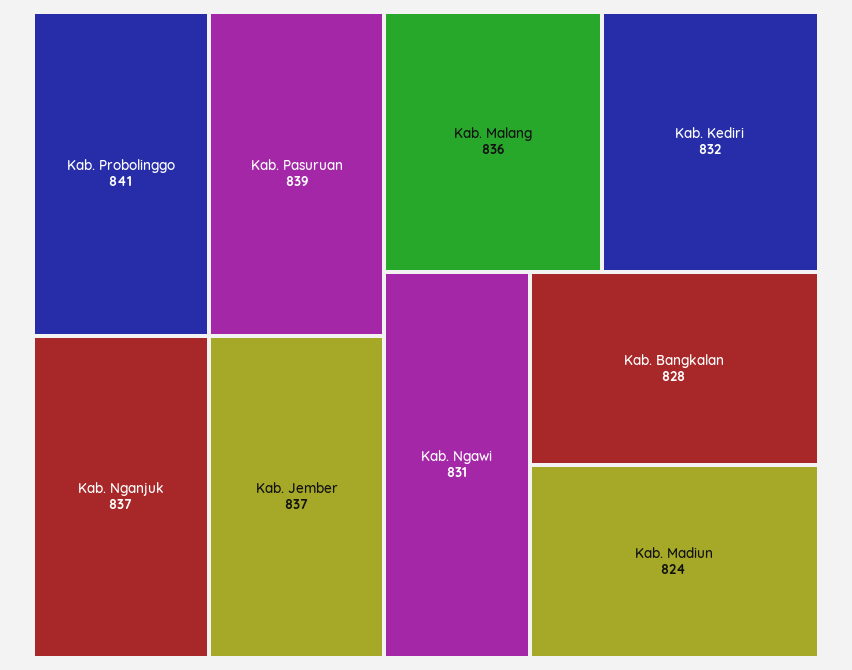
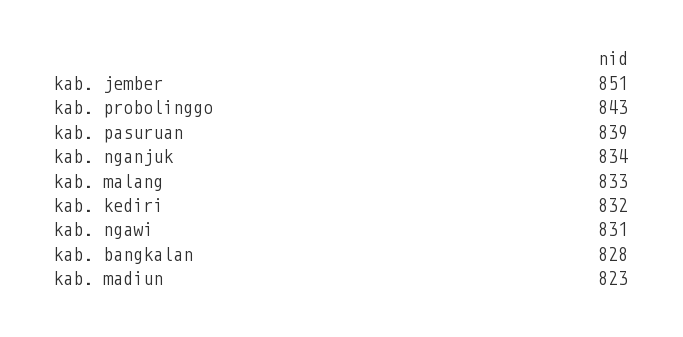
  {
-   "Kab. Probolinggo": 841,
+   "Kab. Probolinggo": 843,
    "Kab. Pasuruan": 839,
-   "Kab. Nganjuk": 837,
+   "Kab. Nganjuk": 834,
-   "Kab. Jember": 837,
+   "Kab. Jember": 851,
-   "Kab. Malang": 836,
+   "Kab. Malang": 833,
    "Kab. Kediri": 832,
    "Kab. Ngawi": 831,
    "Kab. Bangkalan": 828,
-   "Kab. Madiun": 824
+   "Kab. Madiun": 823
  }

